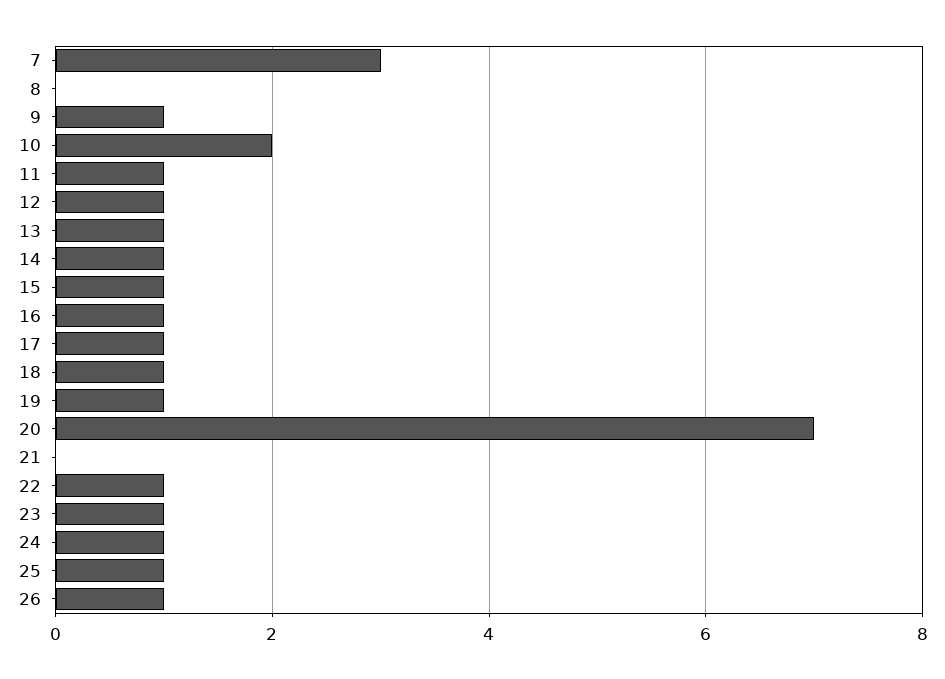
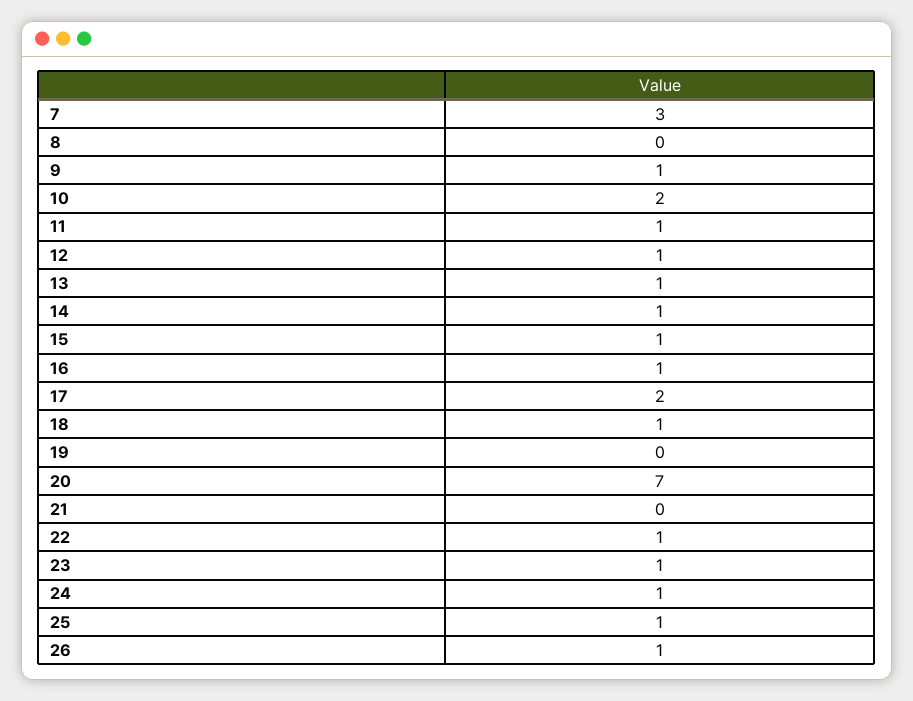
  {
    "7": 3,
    "8": 0,
    "9": 1,
    "10": 2,
    "11": 1,
    "12": 1,
    "13": 1,
    "14": 1,
    "15": 1,
    "16": 1,
-   "17": 1,
+   "17": 2,
    "18": 1,
-   "19": 1,
+   "19": 0,
    "20": 7,
    "21": 0,
    "22": 1,
    "23": 1,
    "24": 1,
    "25": 1,
    "26": 1
  }

